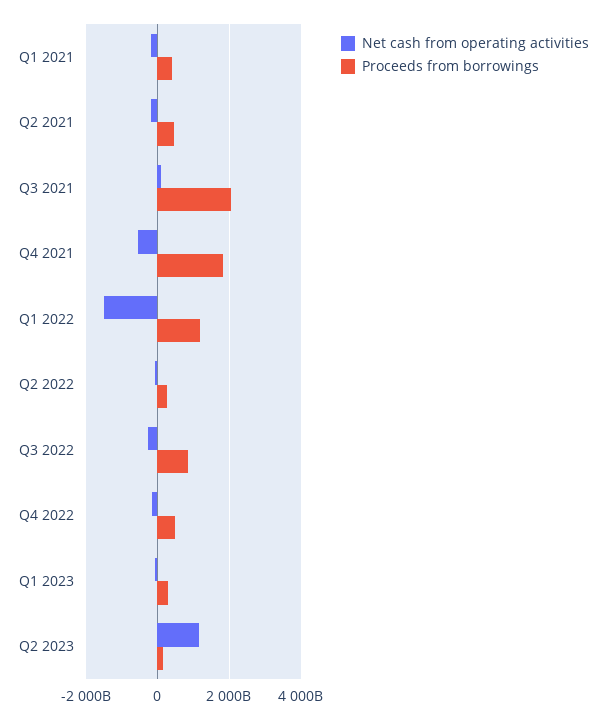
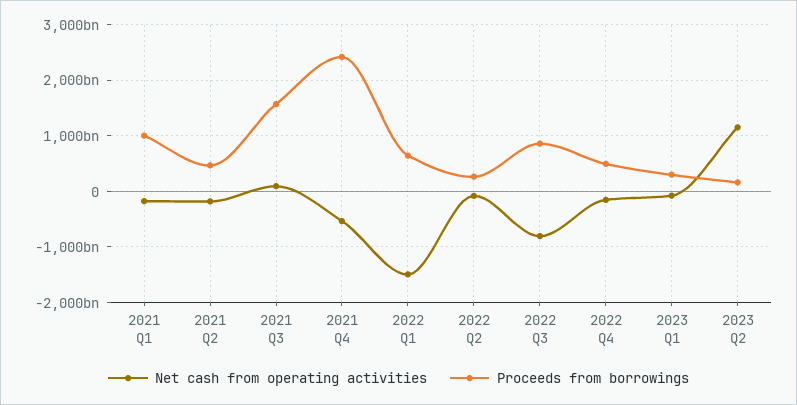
  {
    "Net cash from operating activities": {
      "Q1 2021": -200000000000,
      "Q2 2021": -200000000000,
      "Q3 2021": 0,
      "Q4 2021": -600000000000,
      "Q1 2022": -1400000000000,
      "Q2 2022": 0,
-     "Q3 2022": -200000000000,
+     "Q3 2022": -800000000000,
      "Q4 2022": -200000000000,
      "Q1 2023": 0,
      "Q2 2023": 1200000000000
    },
    "Proceeds from borrowings": {
-     "Q1 2021": 400000000000,
+     "Q1 2021": 1000000000000,
      "Q2 2021": 400000000000,
-     "Q3 2021": 2000000000000,
+     "Q3 2021": 1600000000000,
-     "Q4 2021": 1800000000000,
+     "Q4 2021": 2400000000000,
-     "Q1 2022": 1200000000000,
+     "Q1 2022": 600000000000,
      "Q2 2022": 200000000000,
      "Q3 2022": 800000000000,
      "Q4 2022": 400000000000,
      "Q1 2023": 200000000000,
      "Q2 2023": 200000000000
    }
  }

